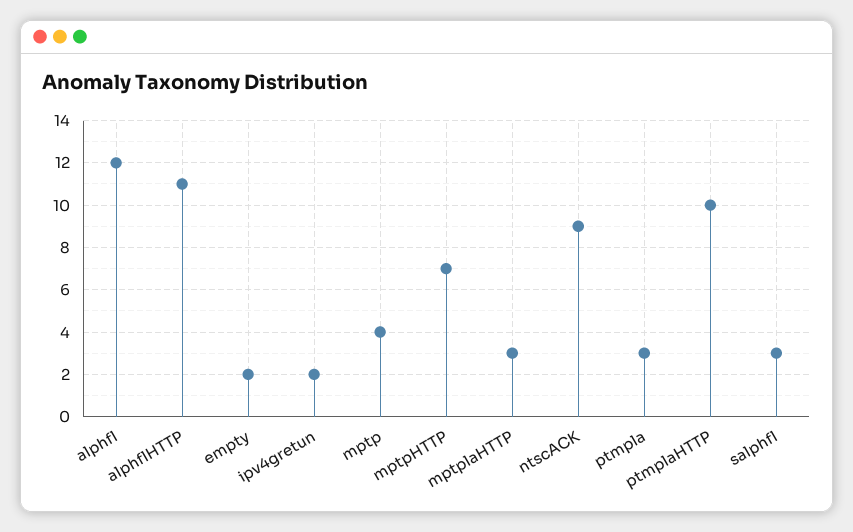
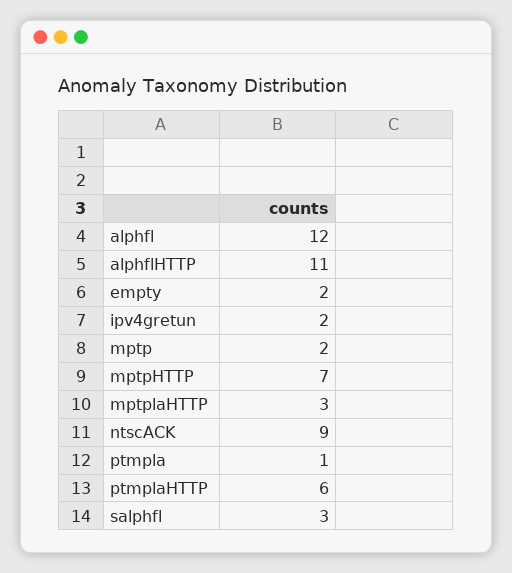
  {
    "alphfl": 12,
    "alphflHTTP": 11,
    "empty": 2,
    "ipv4gretun": 2,
-   "mptp": 4,
+   "mptp": 2,
    "mptpHTTP": 7,
    "mptplaHTTP": 3,
    "ntscACK": 9,
-   "ptmpla": 3,
+   "ptmpla": 1,
-   "ptmplaHTTP": 10,
+   "ptmplaHTTP": 6,
    "salphfl": 3
  }

